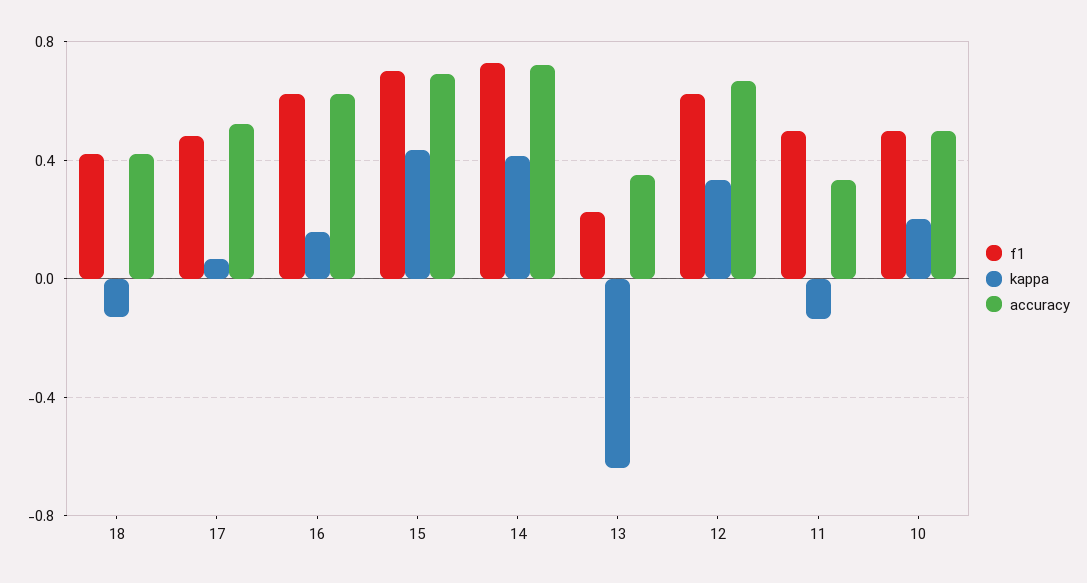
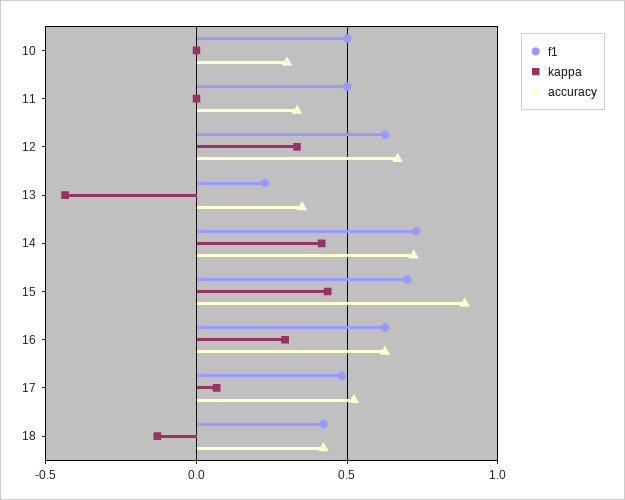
  {
    "f1": {
      "18": 0.4,
      "17": 0.5,
      "16": 0.65,
      "15": 0.7,
      "14": 0.75,
      "13": 0.25,
      "12": 0.65,
      "11": 0.5,
      "10": 0.5
    },
    "kappa": {
      "18": -0.15,
      "17": 0.05,
-     "16": 0.15,
+     "16": 0.3,
      "15": 0.45,
      "14": 0.4,
-     "13": -0.65,
+     "13": -0.45,
      "12": 0.35,
-     "11": -0.15,
+     "11": 0,
-     "10": 0.2
+     "10": 0
    },
    "accuracy": {
      "18": 0.4,
      "17": 0.5,
      "16": 0.65,
-     "15": 0.7,
+     "15": 0.9,
      "14": 0.7,
      "13": 0.35,
      "12": 0.65,
      "11": 0.35,
-     "10": 0.5
+     "10": 0.3
    }
  }

